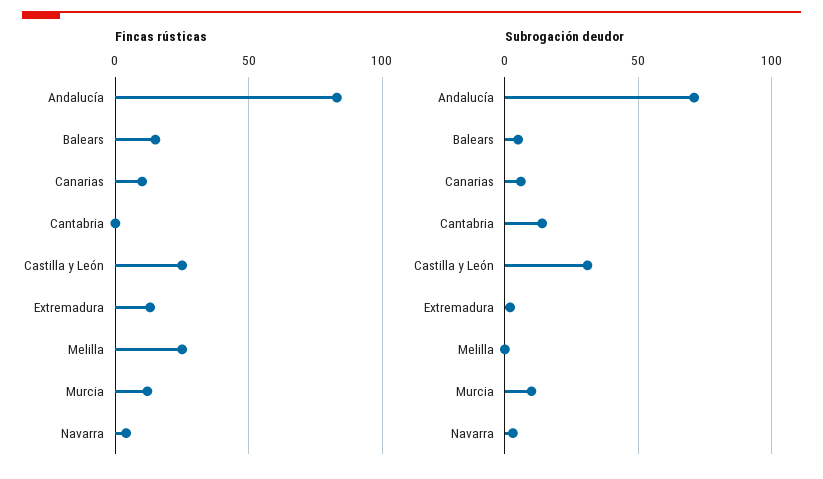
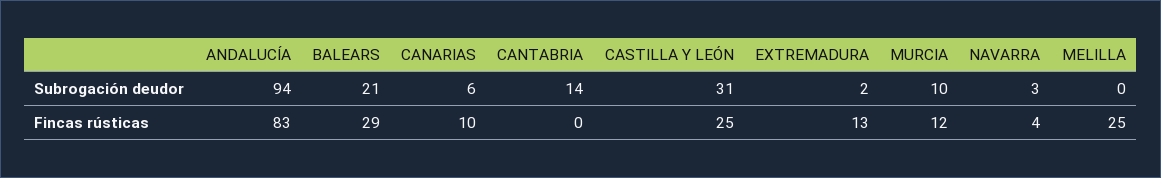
  {
    "Fincas rústicas": {
      "Andalucía": 83,
-     "Balears": 15,
+     "Balears": 29,
      "Canarias": 10,
      "Cantabria": 0,
      "Castilla y León": 25,
      "Extremadura": 13,
      "Melilla": 25,
      "Murcia": 12,
      "Navarra": 4
    },
    "Subrogación deudor": {
-     "Andalucía": 70,
+     "Andalucía": 94,
-     "Balears": 5,
+     "Balears": 21,
      "Canarias": 6,
      "Cantabria": 14,
      "Castilla y León": 31,
      "Extremadura": 2,
      "Melilla": 0,
      "Murcia": 10,
      "Navarra": 3
    }
  }

